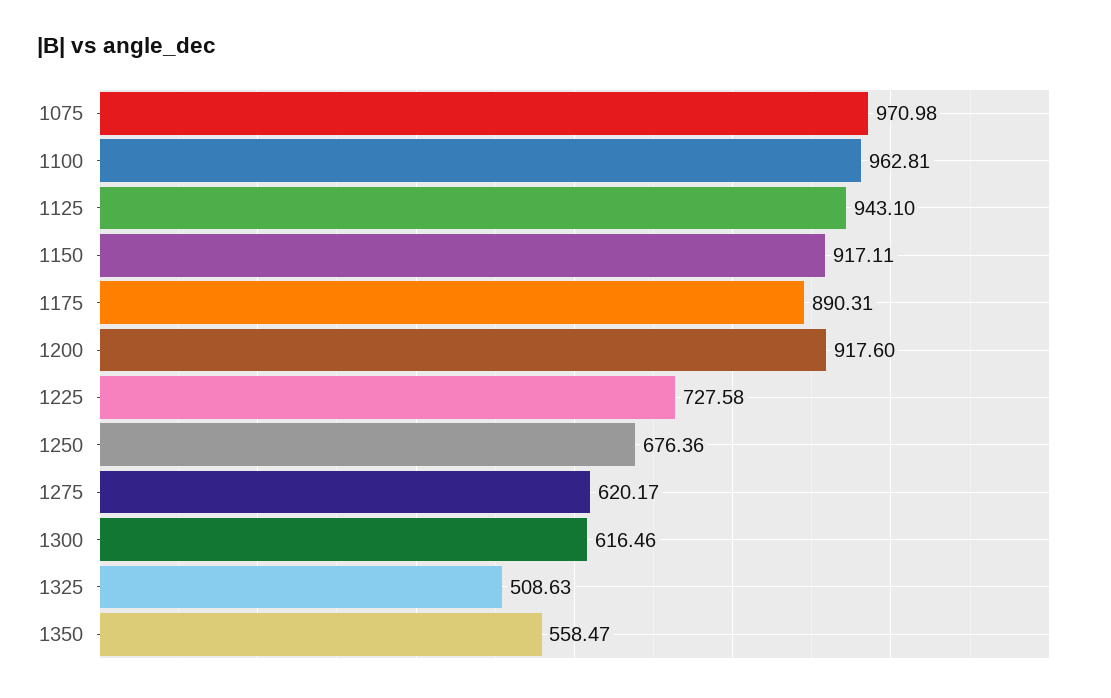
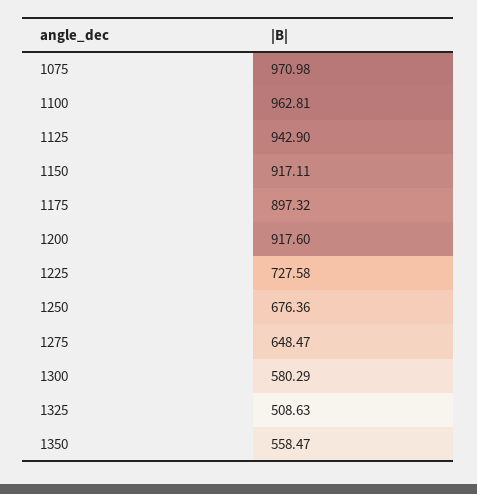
  {
    "1075": 970.98,
    "1100": 962.81,
-   "1125": 943.1,
+   "1125": 942.9,
    "1150": 917.11,
-   "1175": 890.31,
+   "1175": 897.32,
    "1200": 917.6,
    "1225": 727.58,
    "1250": 676.36,
-   "1275": 620.17,
+   "1275": 648.47,
-   "1300": 616.46,
+   "1300": 580.29,
    "1325": 508.63,
    "1350": 558.47
  }

